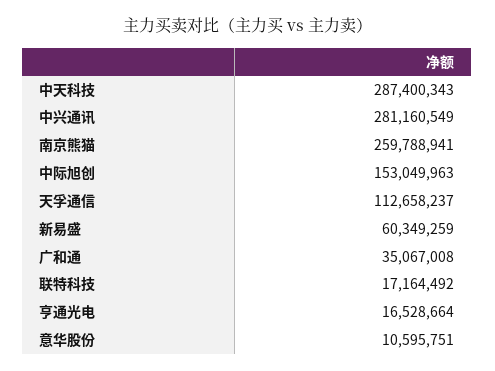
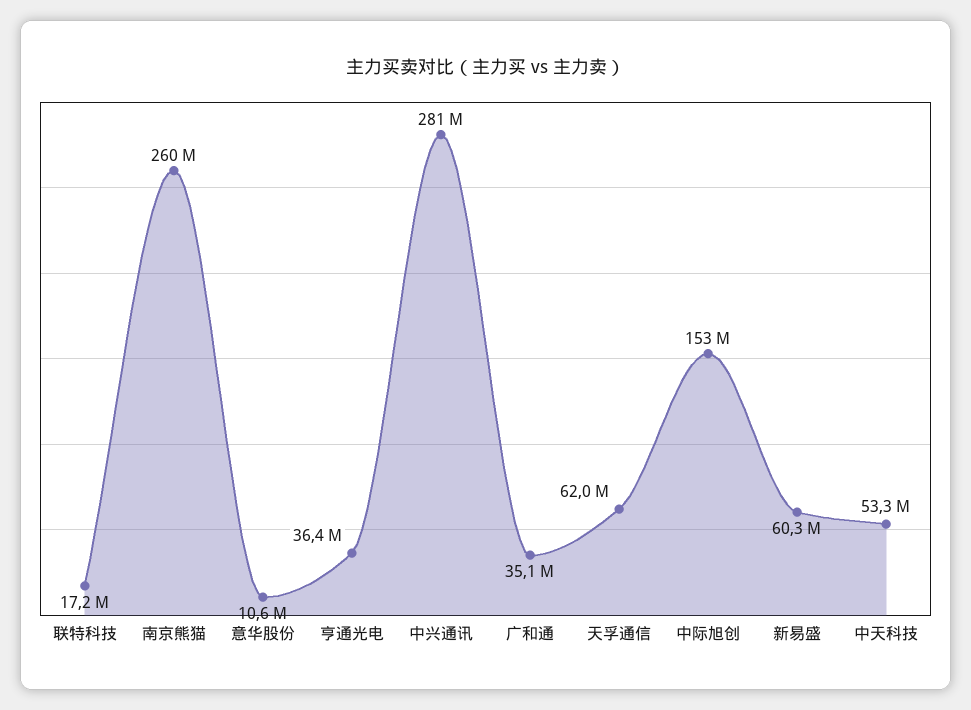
  {
-   "中天科技": 287400343,
+   "中天科技": 53300000,
    "中兴通讯": 281160549,
    "南京熊猫": 259788941,
    "中际旭创": 153049963,
-   "天孚通信": 112658237,
+   "天孚通信": 62000000,
    "新易盛": 60349259,
    "广和通": 35067008,
    "联特科技": 17164492,
-   "亨通光电": 16528664,
+   "亨通光电": 36400000,
    "意华股份": 10595751
  }

